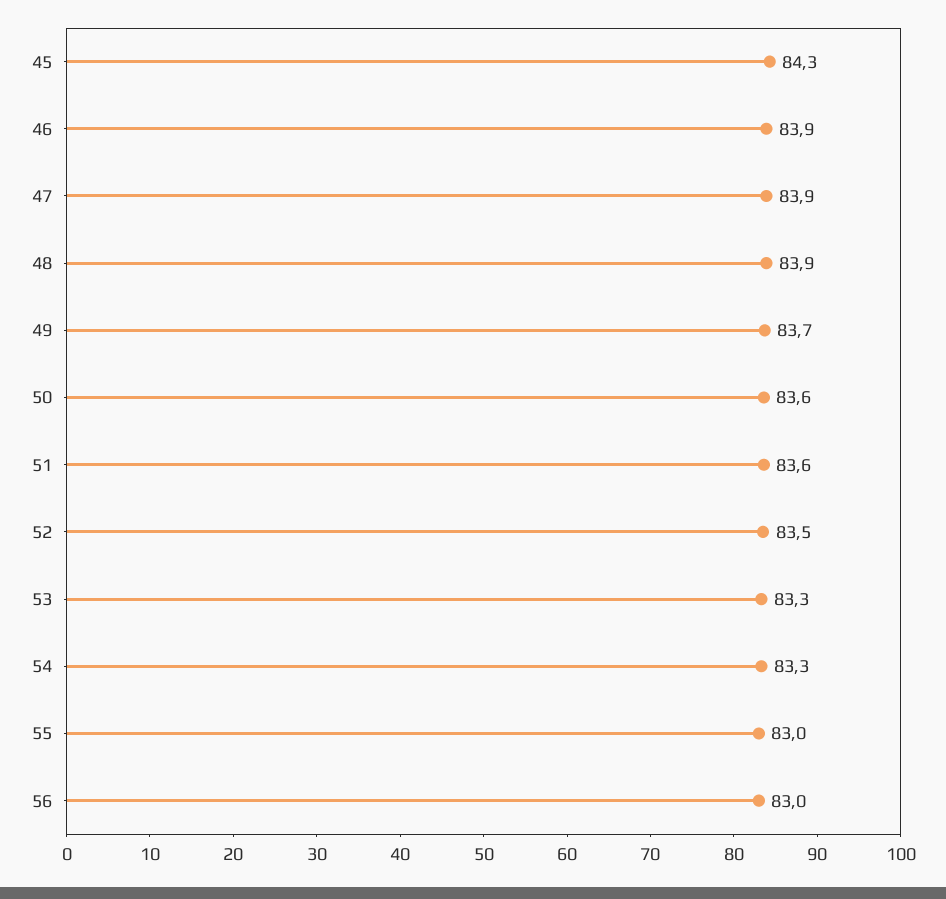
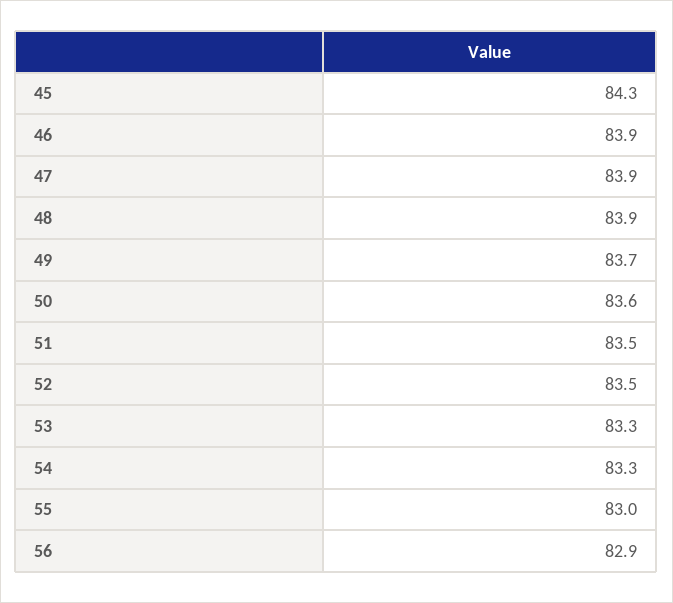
  {
    "45": 84.3,
    "46": 83.9,
    "47": 83.9,
    "48": 83.9,
    "49": 83.7,
    "50": 83.6,
-   "51": 83.6,
+   "51": 83.5,
    "52": 83.5,
    "53": 83.3,
    "54": 83.3,
    "55": 83,
-   "56": 83
+   "56": 82.9
  }

